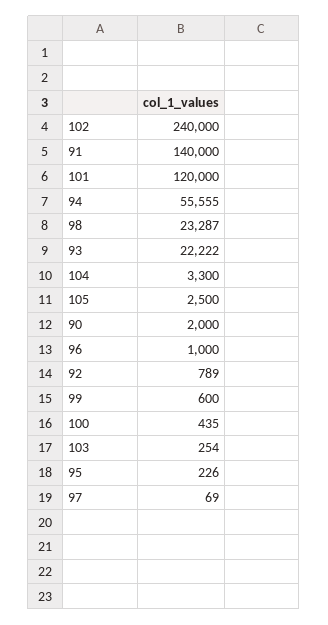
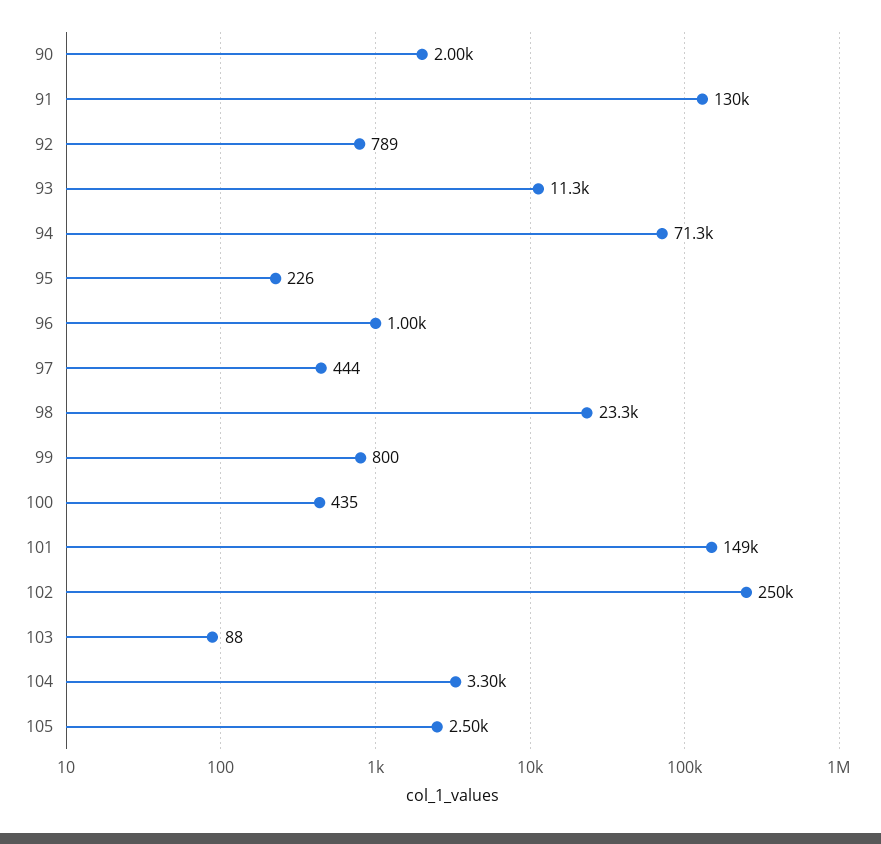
  {
-   "102": 240000,
+   "102": 250000,
-   "91": 140000,
+   "91": 130000,
-   "101": 120000,
+   "101": 149000,
-   "94": 55555,
+   "94": 71300,
    "98": 23287,
-   "93": 22222,
+   "93": 11300,
    "104": 3300,
    "105": 2500,
    "90": 2000,
    "96": 1000,
    "92": 789,
-   "99": 600,
+   "99": 800,
    "100": 435,
-   "103": 254,
+   "103": 88,
    "95": 226,
-   "97": 69
+   "97": 444
  }

